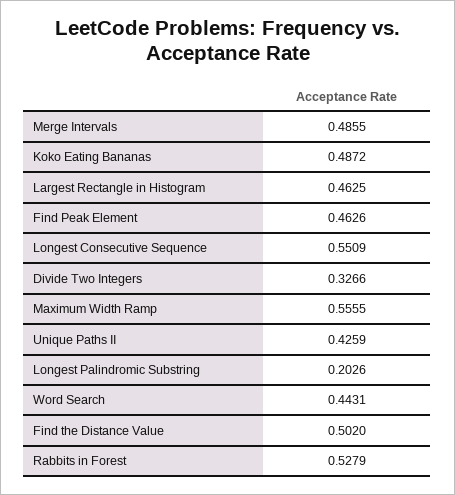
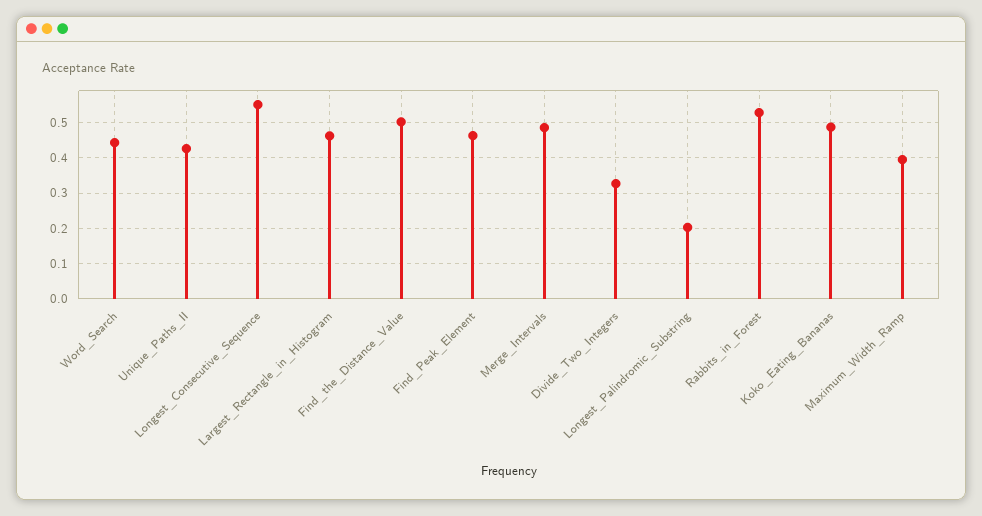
  {
    "Merge Intervals": 0.4855,
    "Koko Eating Bananas": 0.4872,
    "Largest Rectangle in Histogram": 0.4625,
    "Find Peak Element": 0.4626,
    "Longest Consecutive Sequence": 0.5509,
    "Divide Two Integers": 0.3266,
-   "Maximum Width Ramp": 0.5555,
+   "Maximum Width Ramp": 0.4,
    "Unique Paths II": 0.4259,
    "Longest Palindromic Substring": 0.2026,
    "Word Search": 0.4431,
    "Find the Distance Value": 0.502,
    "Rabbits in Forest": 0.5279
  }

